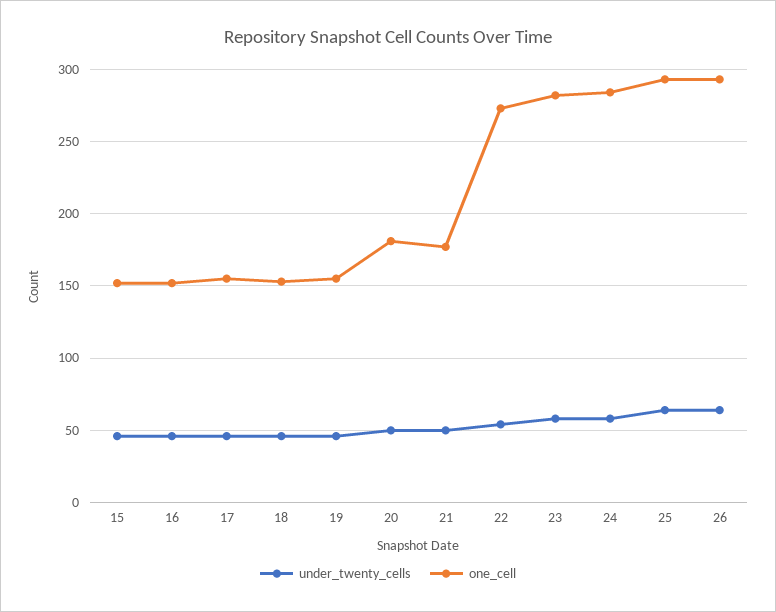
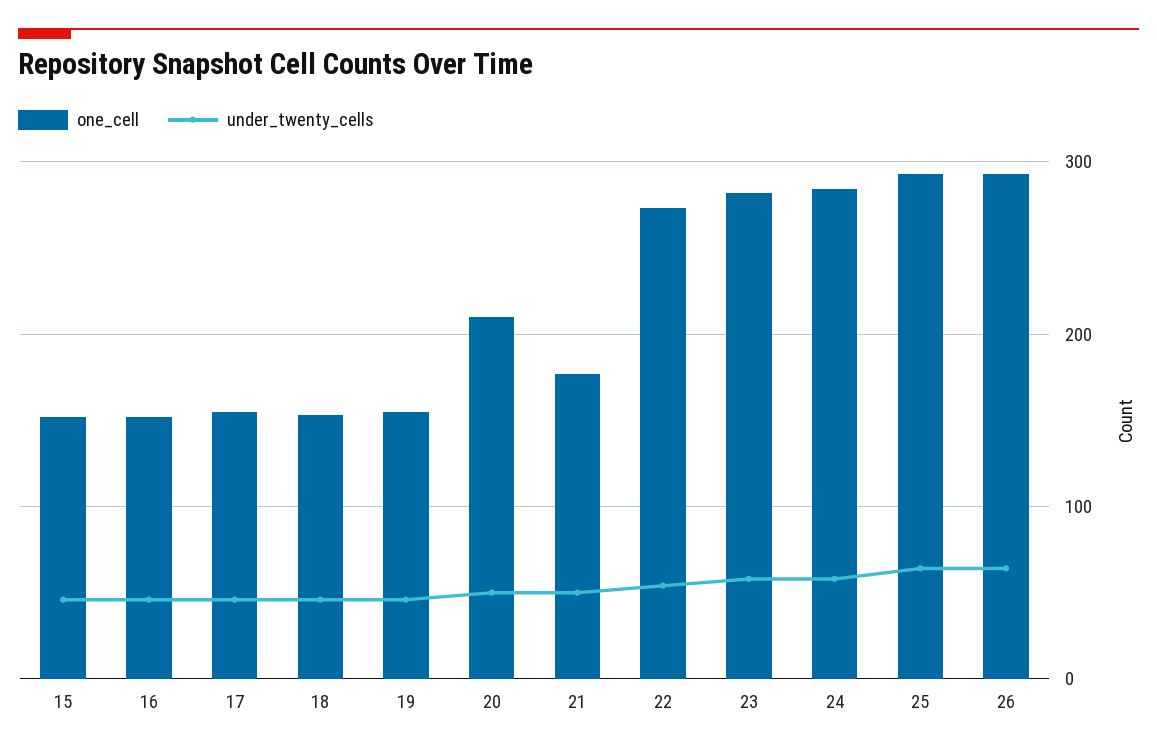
  {
    "under_twenty_cells": {
      "15": 45,
      "16": 45,
      "17": 45,
      "18": 45,
      "19": 45,
      "20": 50,
      "21": 50,
      "22": 55,
      "23": 60,
      "24": 60,
      "25": 65,
      "26": 65
    },
    "one_cell": {
      "15": 150,
      "16": 150,
      "17": 155,
      "18": 155,
      "19": 155,
-     "20": 180,
+     "20": 210,
      "21": 175,
      "22": 275,
      "23": 280,
      "24": 285,
      "25": 295,
      "26": 295
    }
  }

